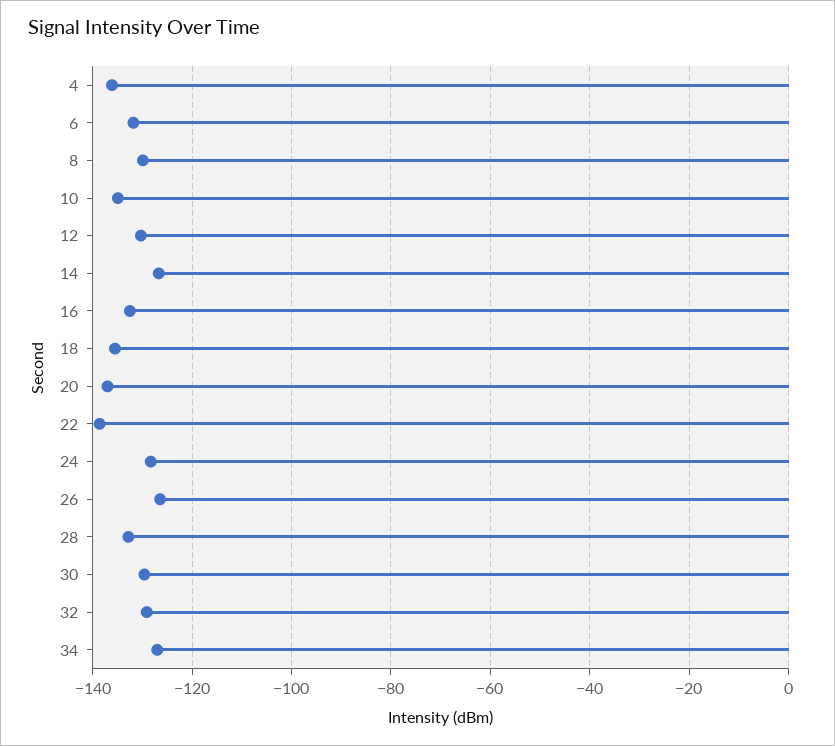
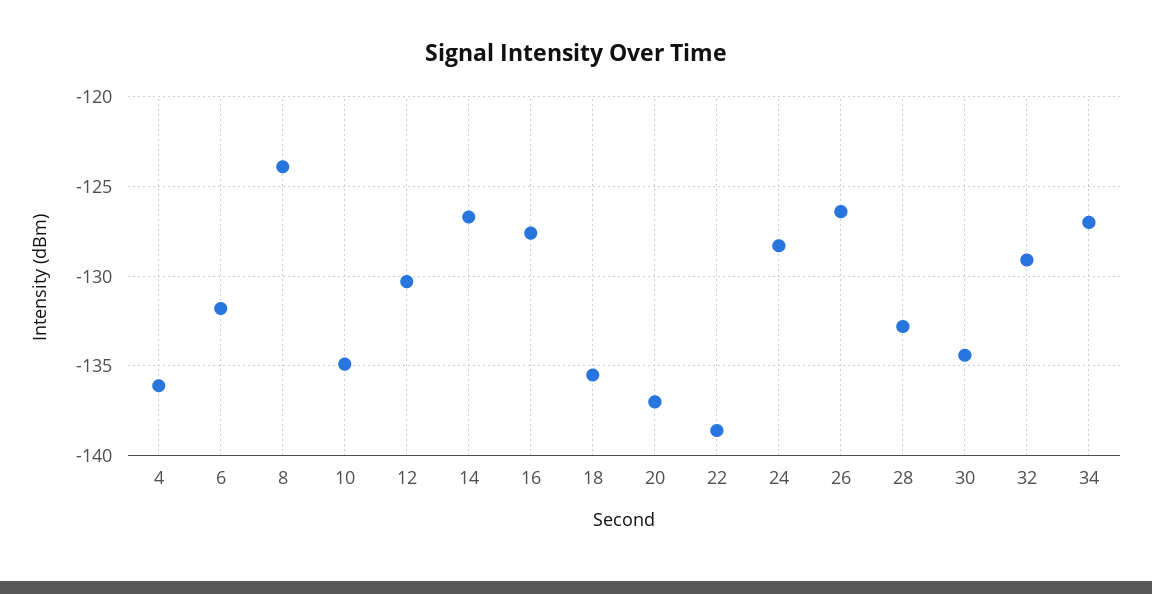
  {
    "4": -136,
    "6": -132,
-   "8": -130,
+   "8": -124,
    "10": -135,
    "12": -130.5,
    "14": -126.5,
-   "16": -132,
+   "16": -127.5,
    "18": -135.5,
    "20": -137,
    "22": -138.5,
    "24": -128.5,
    "26": -126.5,
    "28": -133,
-   "30": -130,
+   "30": -134.5,
    "32": -129,
    "34": -127
  }

